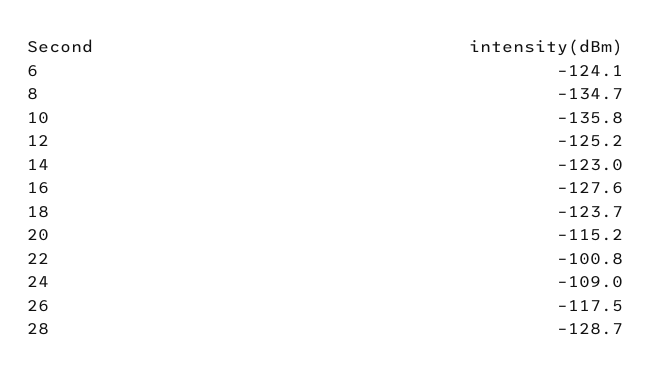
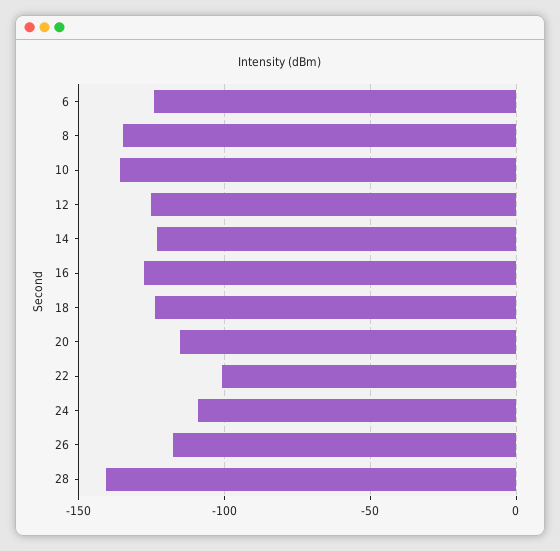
  {
    "6": -124.1,
    "8": -134.7,
    "10": -135.8,
    "12": -125.2,
    "14": -123,
    "16": -127.6,
    "18": -123.7,
    "20": -115.2,
    "22": -100.8,
    "24": -109,
    "26": -117.5,
-   "28": -128.7
+   "28": -140
  }

